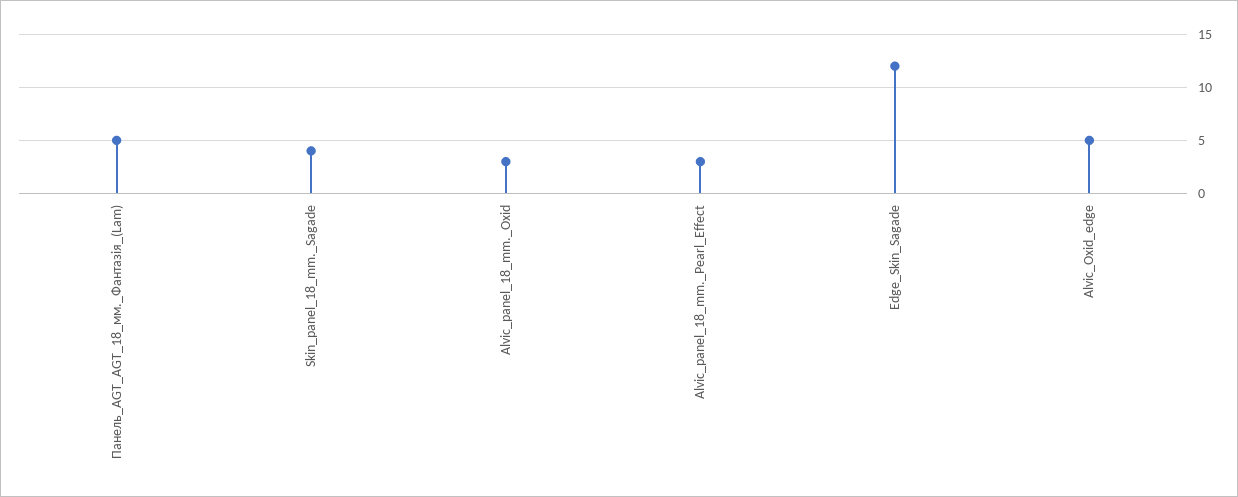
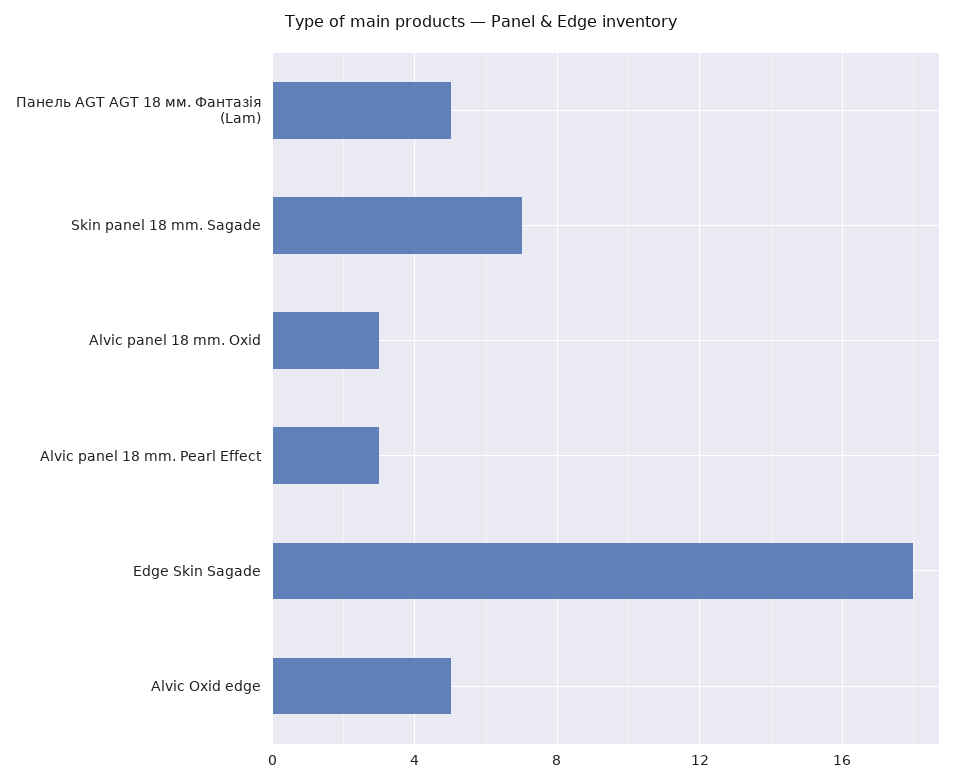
  {
    "Панель_AGT_AGT_18_мм._Фантазія_(Lam)": 5,
-   "Skin_panel_18_mm._Sagade": 4,
+   "Skin_panel_18_mm._Sagade": 7,
    "Alvic_panel_18_mm._Oxid": 3,
    "Alvic_panel_18_mm._Pearl_Effect": 3,
-   "Edge_Skin_Sagade": 12,
+   "Edge_Skin_Sagade": 18,
    "Alvic_Oxid_edge": 5
  }

